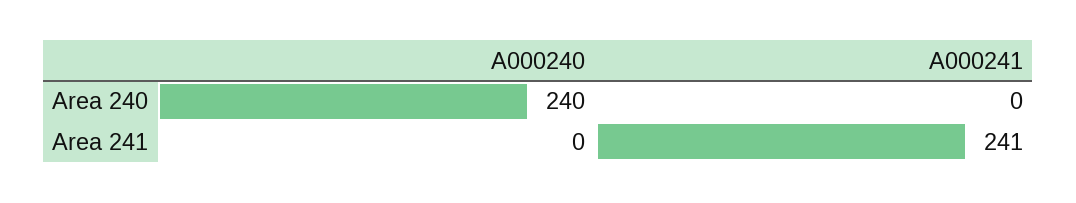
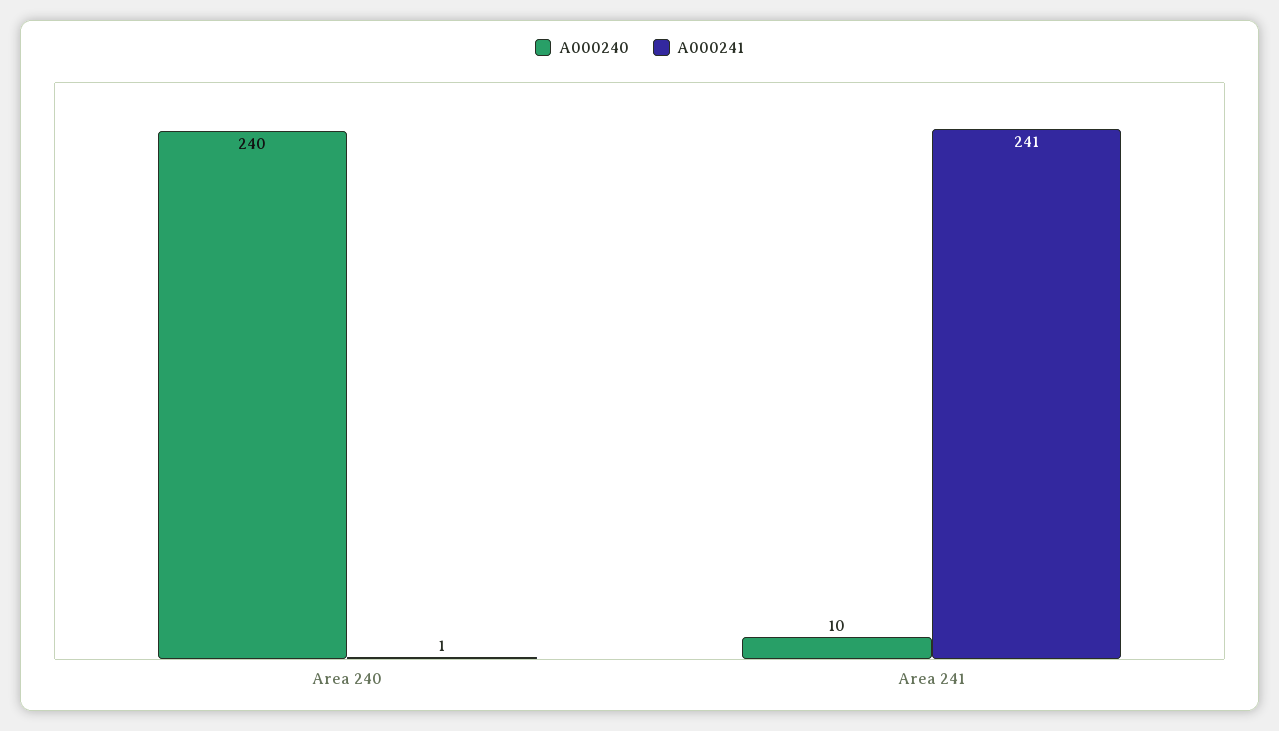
  {
    "A000240": {
      "Area 240": 240,
-     "Area 241": 0
+     "Area 241": 10
    },
    "A000241": {
-     "Area 240": 0,
+     "Area 240": 1,
      "Area 241": 241
    }
  }

